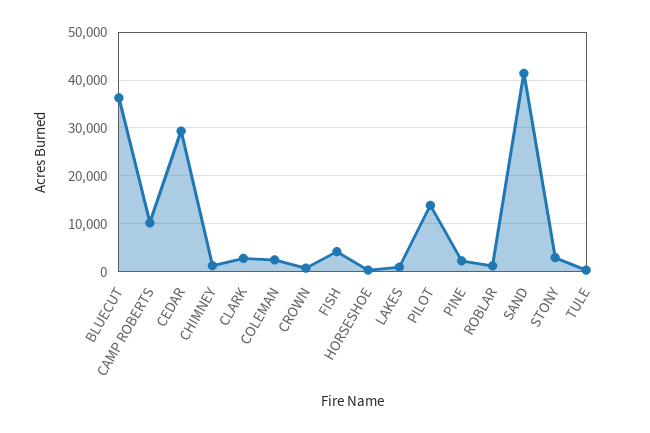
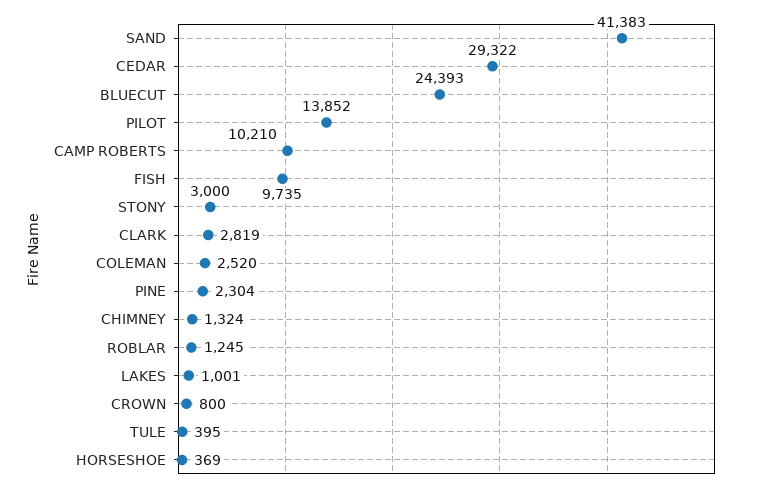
  {
-   "BLUECUT": 36000,
+   "BLUECUT": 24393,
    "CAMP ROBERTS": 10210,
    "CEDAR": 29322,
    "CHIMNEY": 1324,
    "CLARK": 2819,
    "COLEMAN": 2520,
    "CROWN": 800,
-   "FISH": 4000,
+   "FISH": 9735,
    "HORSESHOE": 369,
    "LAKES": 1001,
    "PILOT": 13852,
    "PINE": 2304,
    "ROBLAR": 1245,
    "SAND": 41383,
    "STONY": 3000,
    "TULE": 395
  }

